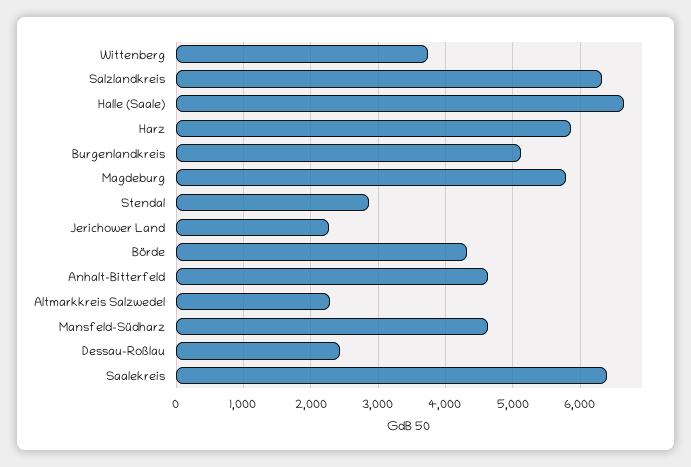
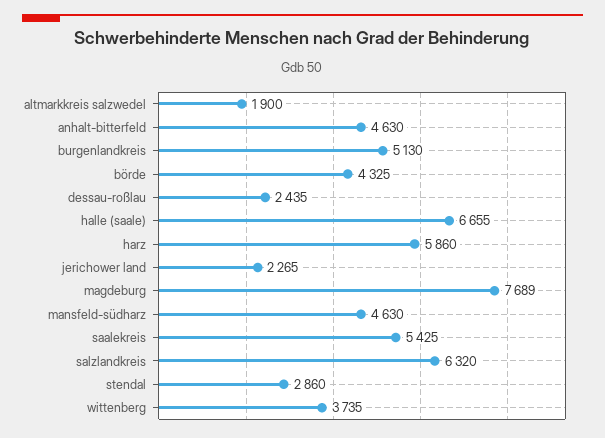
  {
    "Wittenberg": 3735,
    "Salzlandkreis": 6320,
    "Halle (Saale)": 6655,
    "Harz": 5860,
    "Burgenlandkreis": 5130,
-   "Magdeburg": 5800,
+   "Magdeburg": 7689,
    "Stendal": 2860,
    "Jerichower Land": 2265,
    "Börde": 4325,
    "Anhalt-Bitterfeld": 4630,
-   "Altmarkkreis Salzwedel": 2300,
+   "Altmarkkreis Salzwedel": 1900,
    "Mansfeld-Südharz": 4630,
    "Dessau-Roßlau": 2435,
-   "Saalekreis": 6400
+   "Saalekreis": 5425
  }

